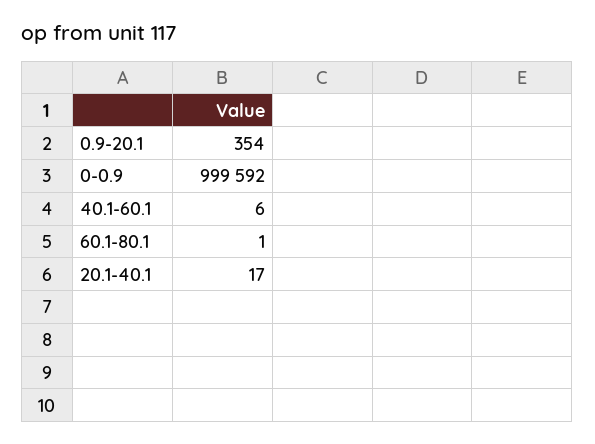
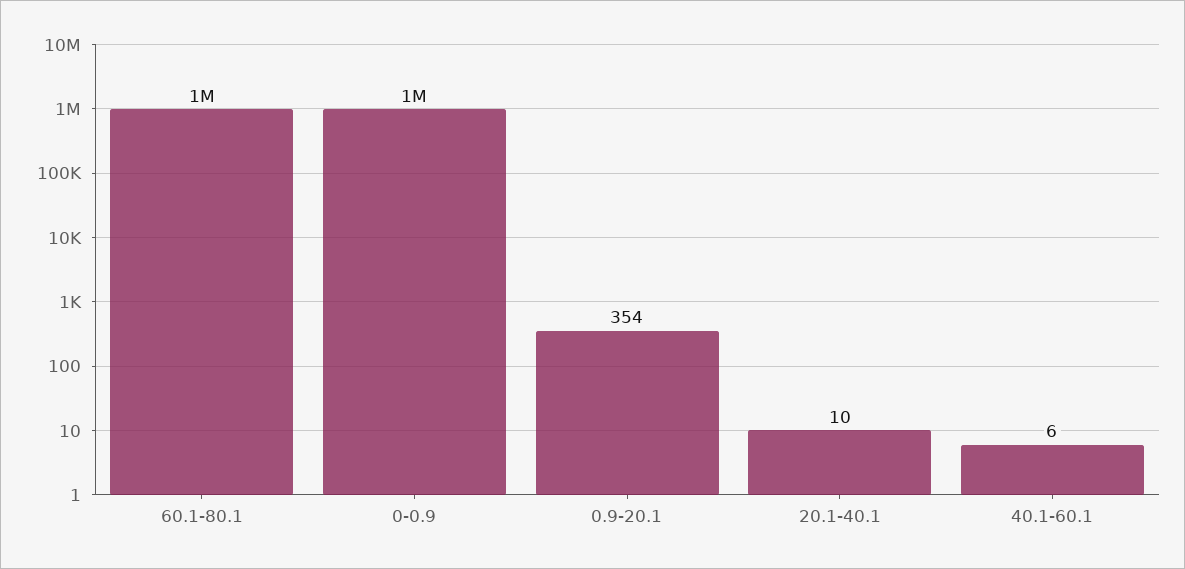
  {
    "0.9-20.1": 354,
    "0-0.9": 999592,
    "40.1-60.1": 6,
-   "60.1-80.1": 1,
+   "60.1-80.1": 1000000,
-   "20.1-40.1": 17
+   "20.1-40.1": 10
  }

